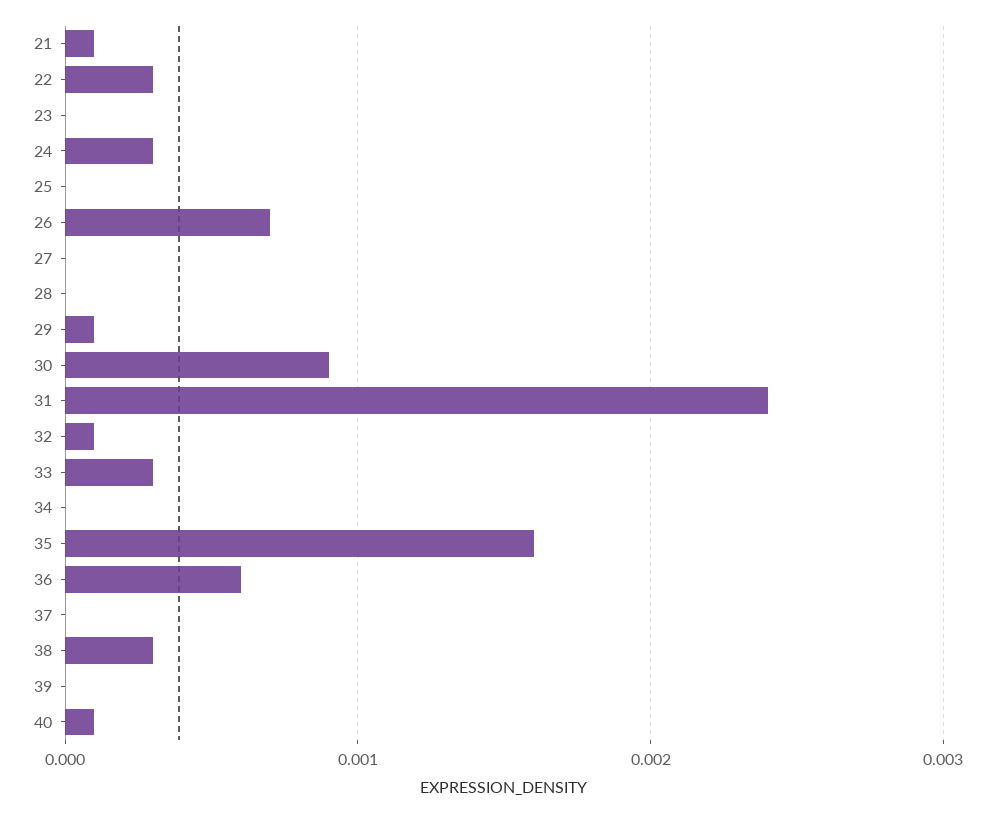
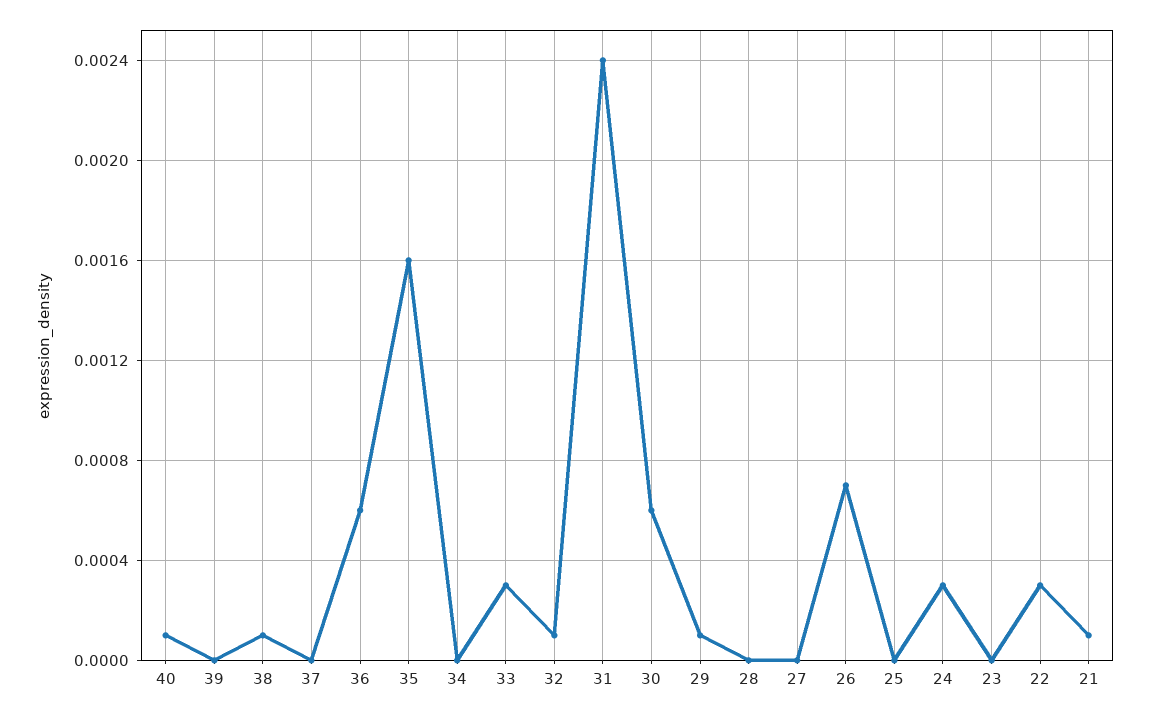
  {
    "21": 0.0001,
    "22": 0.0003,
    "23": 0,
    "24": 0.0003,
    "25": 0,
    "26": 0.0007,
    "27": 0,
    "28": 0,
    "29": 0.0001,
-   "30": 0.0009,
+   "30": 0.0006,
    "31": 0.0024,
    "32": 0.0001,
    "33": 0.0003,
    "34": 0,
    "35": 0.0016,
    "36": 0.0006,
    "37": 0,
-   "38": 0.0003,
+   "38": 0.0001,
    "39": 0,
    "40": 0.0001
  }

